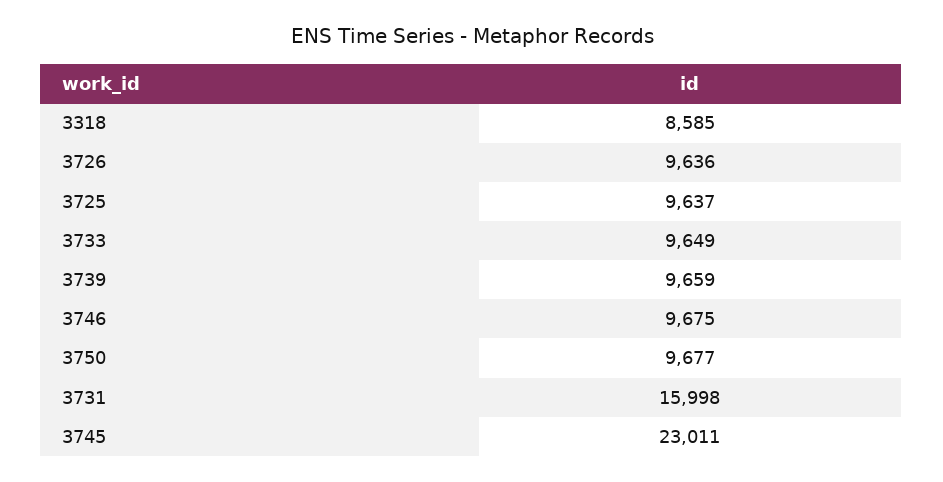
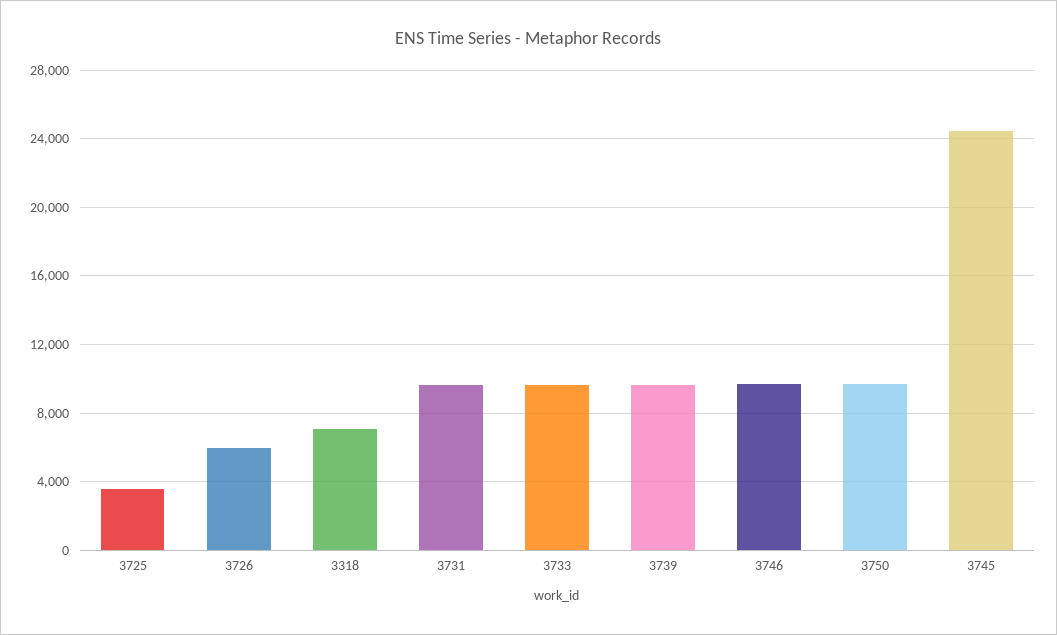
  {
-   "3318": 8585,
+   "3318": 7000,
-   "3726": 9636,
+   "3726": 6000,
-   "3725": 9637,
+   "3725": 3500,
    "3733": 9649,
    "3739": 9659,
    "3746": 9675,
    "3750": 9677,
-   "3731": 15998,
+   "3731": 9500,
-   "3745": 23011
+   "3745": 24500
  }

